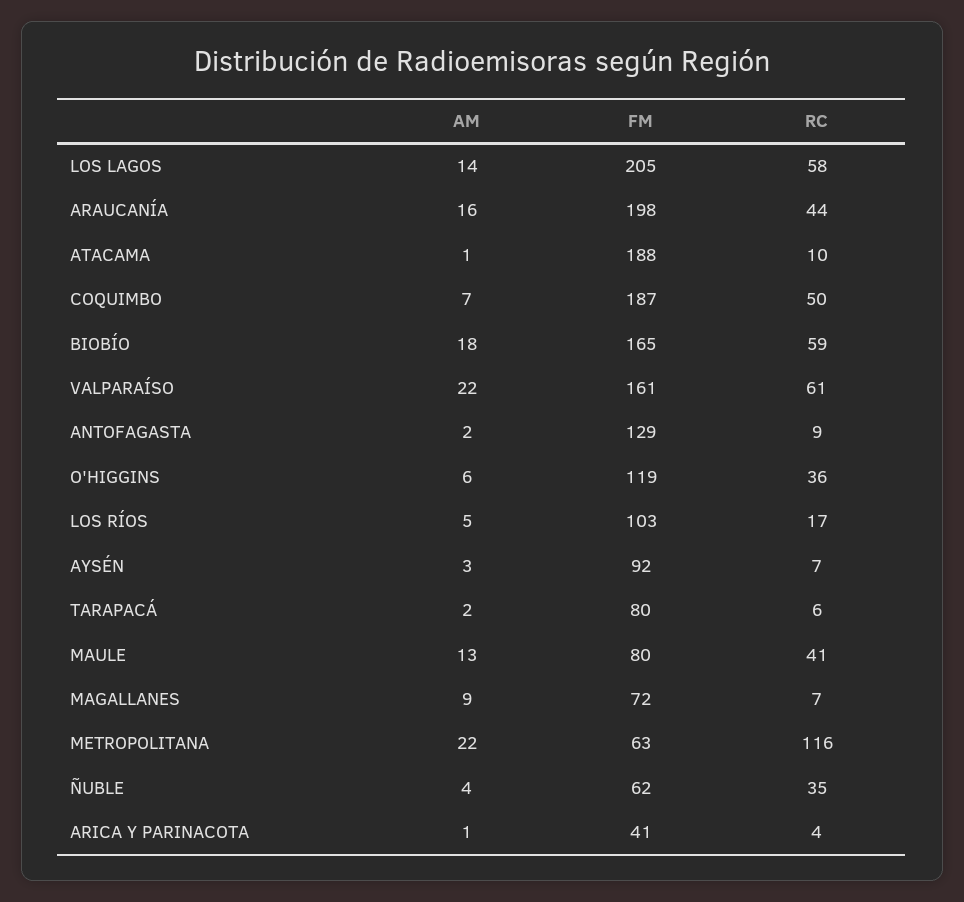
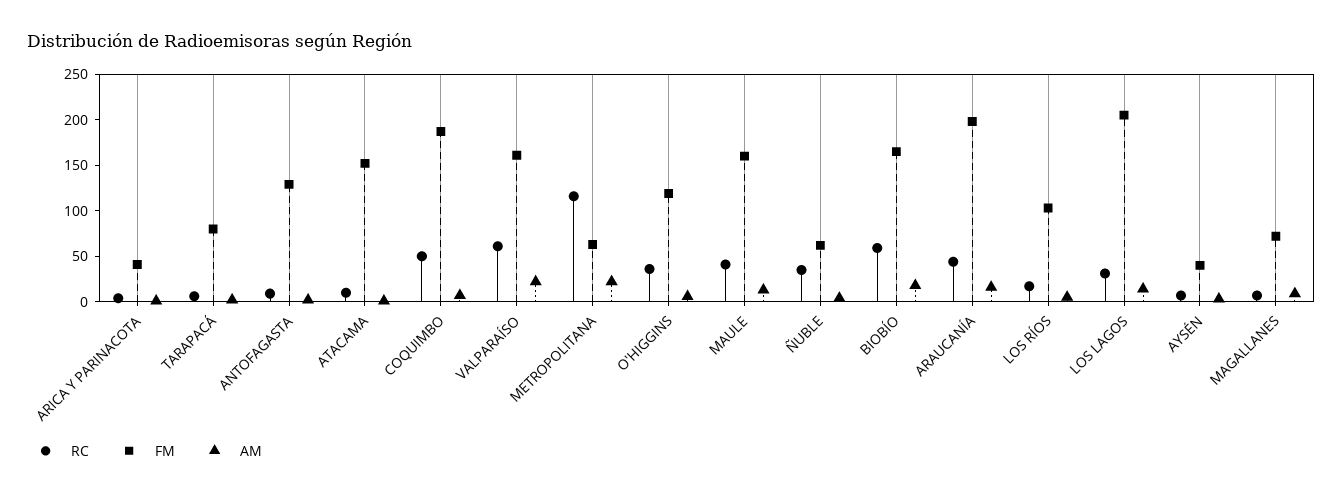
  {
    "AM": {
      "LOS LAGOS": 14,
      "ARAUCANÍA": 16,
      "ATACAMA": 1,
      "COQUIMBO": 7,
      "BIOBÍO": 18,
      "VALPARAÍSO": 22,
      "ANTOFAGASTA": 2,
      "O'HIGGINS": 6,
      "LOS RÍOS": 5,
      "AYSÉN": 3,
      "TARAPACÁ": 2,
      "MAULE": 13,
      "MAGALLANES": 9,
      "METROPOLITANA": 22,
      "ÑUBLE": 4,
      "ARICA Y PARINACOTA": 1
    },
    "FM": {
      "LOS LAGOS": 205,
      "ARAUCANÍA": 198,
-     "ATACAMA": 188,
+     "ATACAMA": 150,
      "COQUIMBO": 187,
      "BIOBÍO": 165,
      "VALPARAÍSO": 161,
      "ANTOFAGASTA": 129,
      "O'HIGGINS": 119,
      "LOS RÍOS": 103,
-     "AYSÉN": 92,
+     "AYSÉN": 40,
      "TARAPACÁ": 80,
-     "MAULE": 80,
+     "MAULE": 160,
      "MAGALLANES": 72,
      "METROPOLITANA": 63,
      "ÑUBLE": 62,
      "ARICA Y PARINACOTA": 41
    },
    "RC": {
-     "LOS LAGOS": 58,
+     "LOS LAGOS": 30,
      "ARAUCANÍA": 44,
      "ATACAMA": 10,
      "COQUIMBO": 50,
      "BIOBÍO": 59,
      "VALPARAÍSO": 61,
      "ANTOFAGASTA": 9,
      "O'HIGGINS": 36,
      "LOS RÍOS": 17,
      "AYSÉN": 7,
      "TARAPACÁ": 6,
      "MAULE": 41,
      "MAGALLANES": 7,
      "METROPOLITANA": 116,
      "ÑUBLE": 35,
      "ARICA Y PARINACOTA": 4
    }
  }

